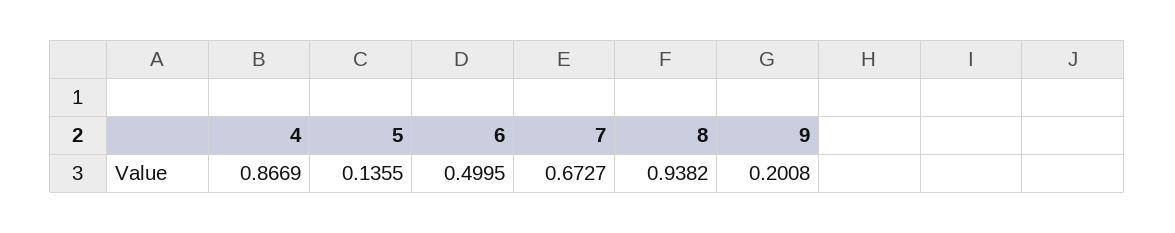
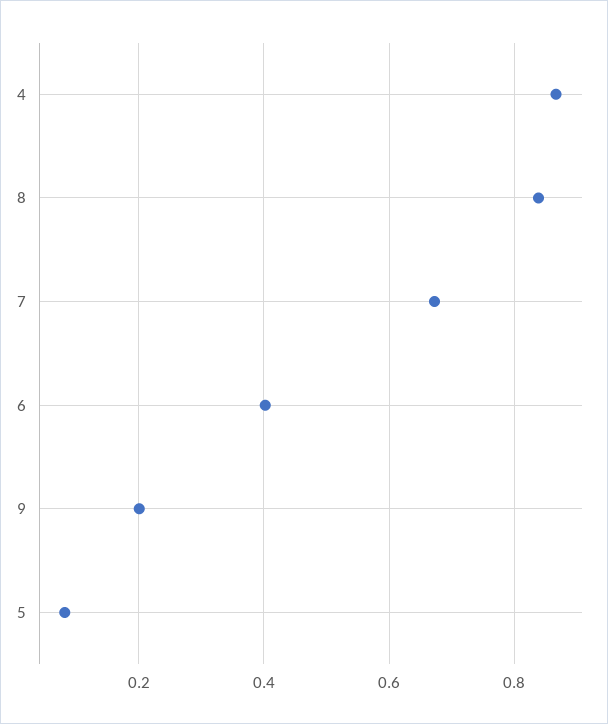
  {
    "4": 0.8669,
-   "5": 0.1355,
+   "5": 0.08,
-   "6": 0.4995,
+   "6": 0.4,
    "7": 0.6727,
-   "8": 0.9382,
+   "8": 0.84,
    "9": 0.2008
  }

